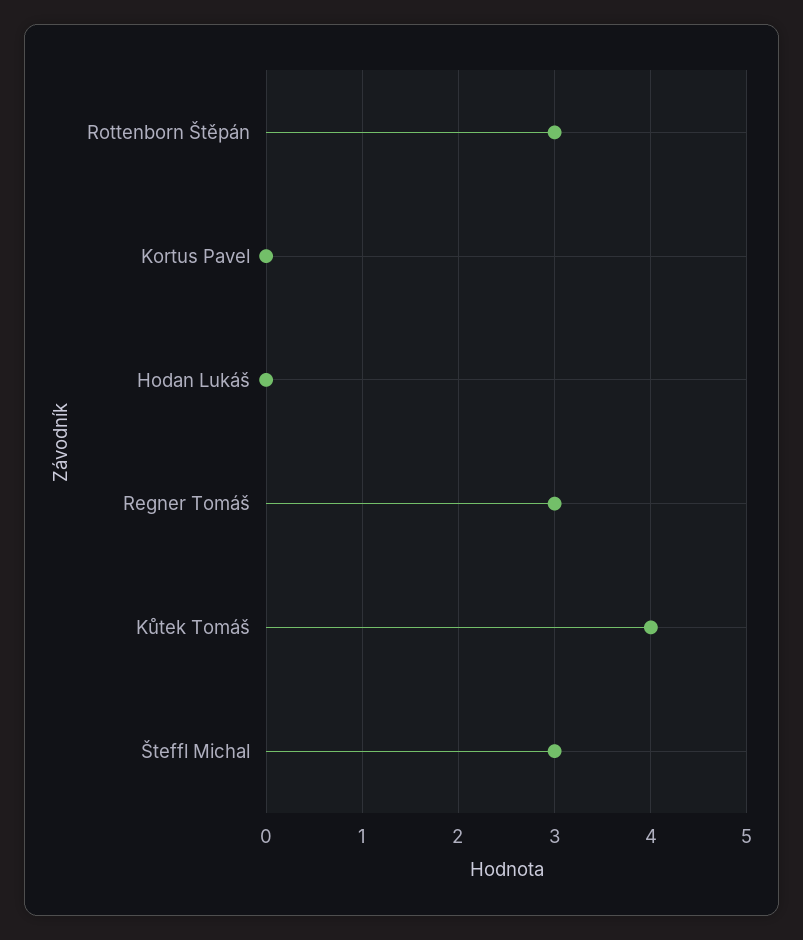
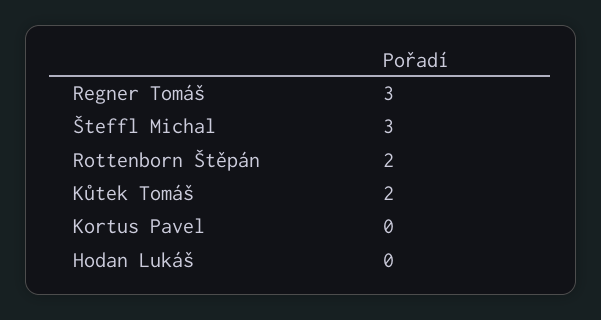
  {
-   "Rottenborn Štěpán": 3,
+   "Rottenborn Štěpán": 2,
    "Kortus Pavel": 0,
    "Hodan Lukáš": 0,
    "Regner Tomáš": 3,
-   "Kůtek Tomáš": 4,
+   "Kůtek Tomáš": 2,
    "Šteffl Michal": 3
  }

